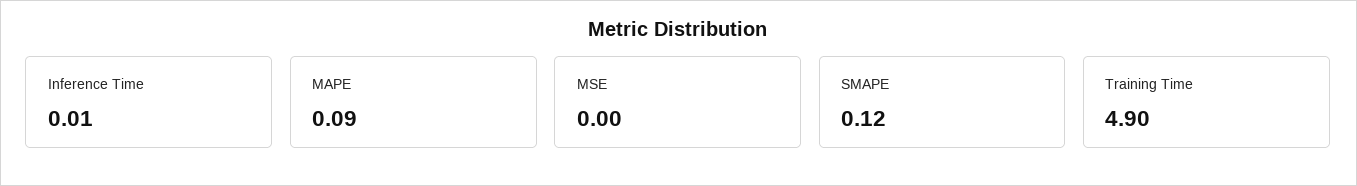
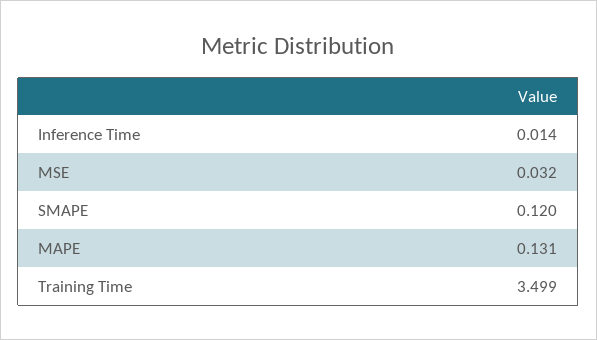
  {
    "Inference Time": 0.014,
-   "MAPE": 0.09,
+   "MAPE": 0.131,
-   "MSE": 0,
+   "MSE": 0.032,
    "SMAPE": 0.12,
-   "Training Time": 4.9
+   "Training Time": 3.499
  }

